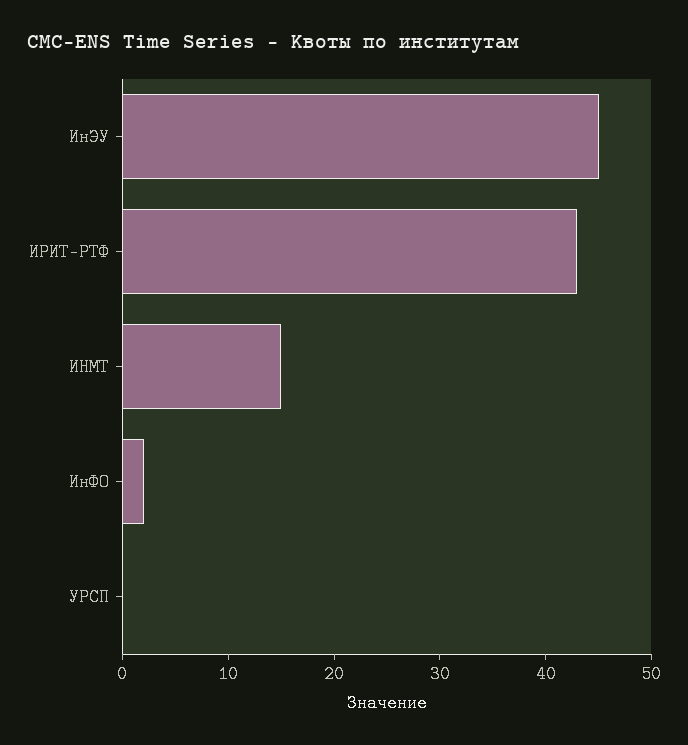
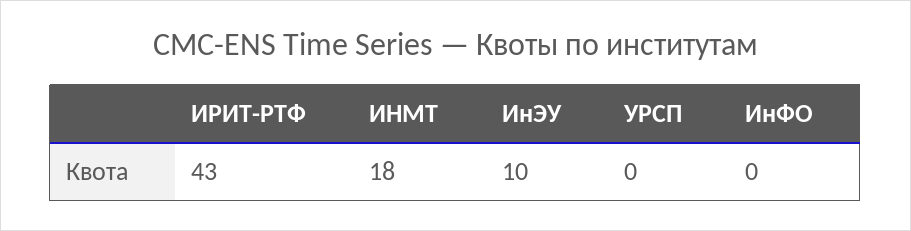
  {
-   "ИнЭУ": 45,
+   "ИнЭУ": 10,
    "ИРИТ-РТФ": 43,
-   "ИНМТ": 15,
+   "ИНМТ": 18,
-   "ИнФО": 2,
+   "ИнФО": 0,
    "УРСП": 0
  }

